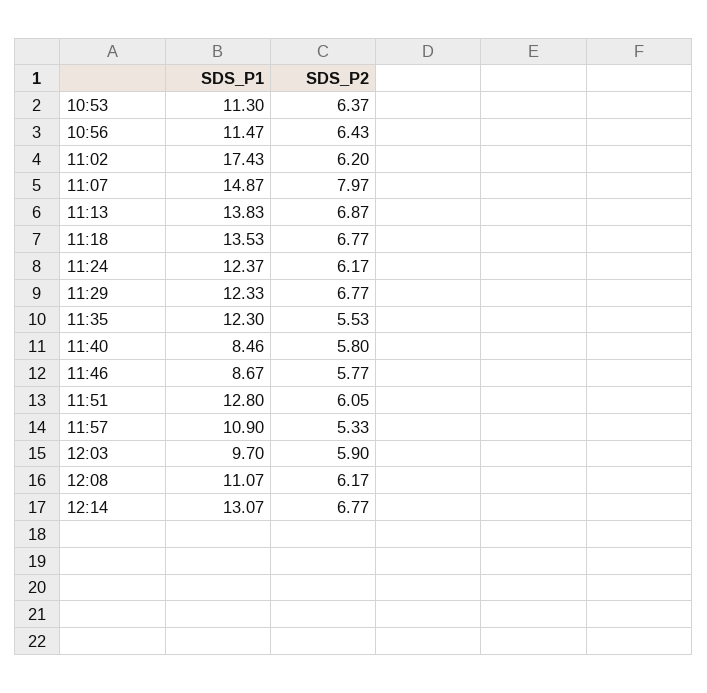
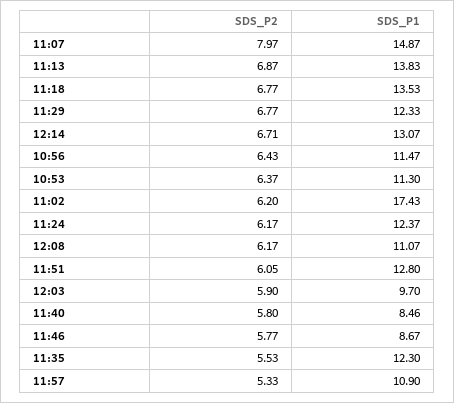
  {
    "SDS_P1": {
      "10:53": 11.3,
      "10:56": 11.47,
      "11:02": 17.43,
      "11:07": 14.87,
      "11:13": 13.83,
      "11:18": 13.53,
      "11:24": 12.37,
      "11:29": 12.33,
      "11:35": 12.3,
      "11:40": 8.46,
      "11:46": 8.67,
      "11:51": 12.8,
      "11:57": 10.9,
      "12:03": 9.7,
      "12:08": 11.07,
      "12:14": 13.07
    },
    "SDS_P2": {
      "10:53": 6.37,
      "10:56": 6.43,
      "11:02": 6.2,
      "11:07": 7.97,
      "11:13": 6.87,
      "11:18": 6.77,
      "11:24": 6.17,
      "11:29": 6.77,
      "11:35": 5.53,
      "11:40": 5.8,
      "11:46": 5.77,
      "11:51": 6.05,
      "11:57": 5.33,
      "12:03": 5.9,
      "12:08": 6.17,
-     "12:14": 6.77
+     "12:14": 6.71
    }
  }

